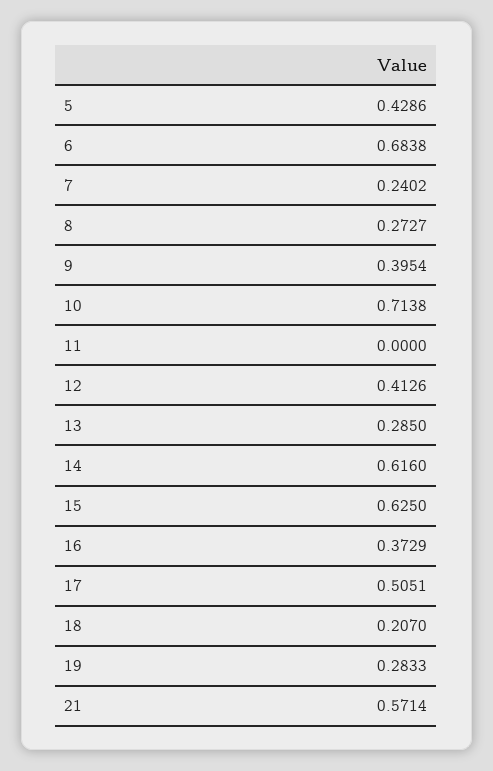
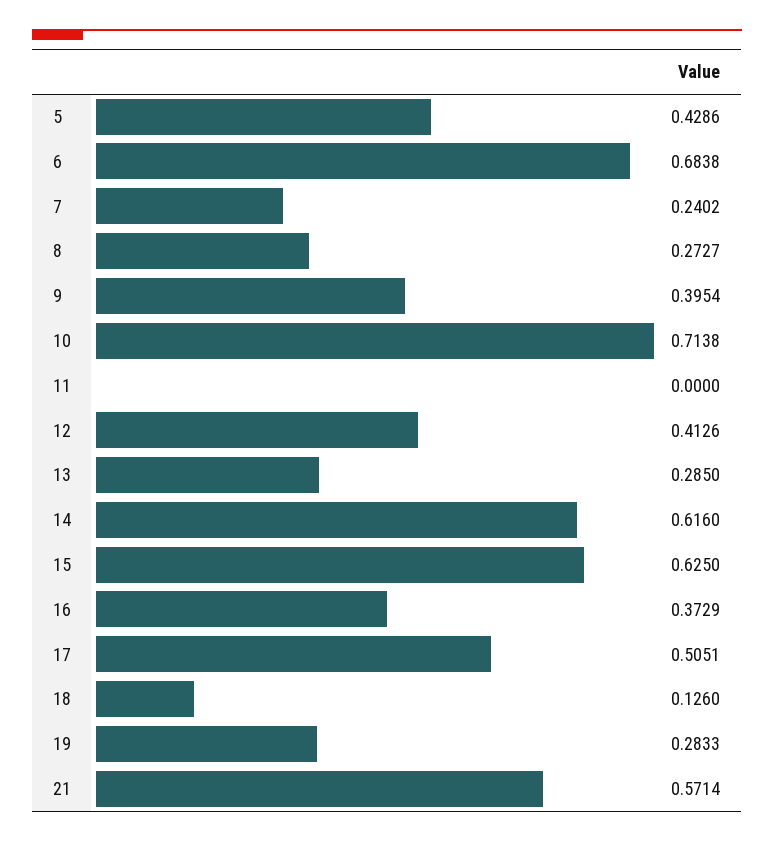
  {
    "5": 0.4286,
    "6": 0.6838,
    "7": 0.2402,
    "8": 0.2727,
    "9": 0.3954,
    "10": 0.7138,
    "11": 0,
    "12": 0.4126,
    "13": 0.285,
    "14": 0.616,
    "15": 0.625,
    "16": 0.3729,
    "17": 0.5051,
-   "18": 0.207,
+   "18": 0.126,
    "19": 0.2833,
    "21": 0.5714
  }

